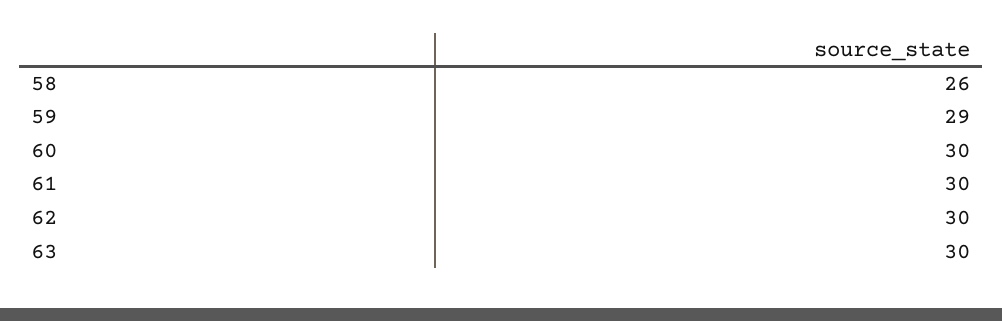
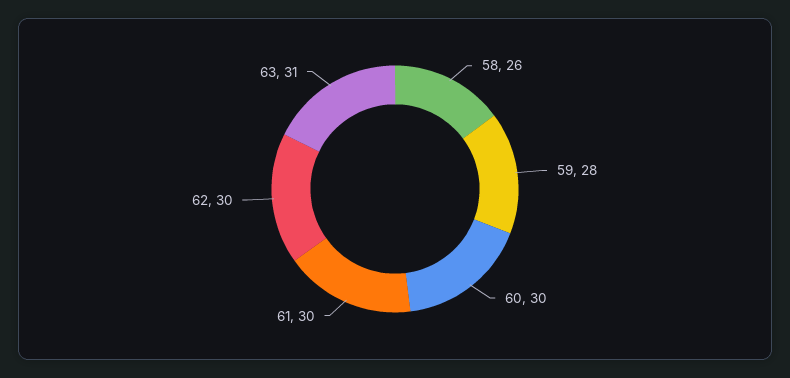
  {
    "58": 26,
-   "59": 29,
+   "59": 28,
    "60": 30,
    "61": 30,
    "62": 30,
-   "63": 30
+   "63": 31
  }

